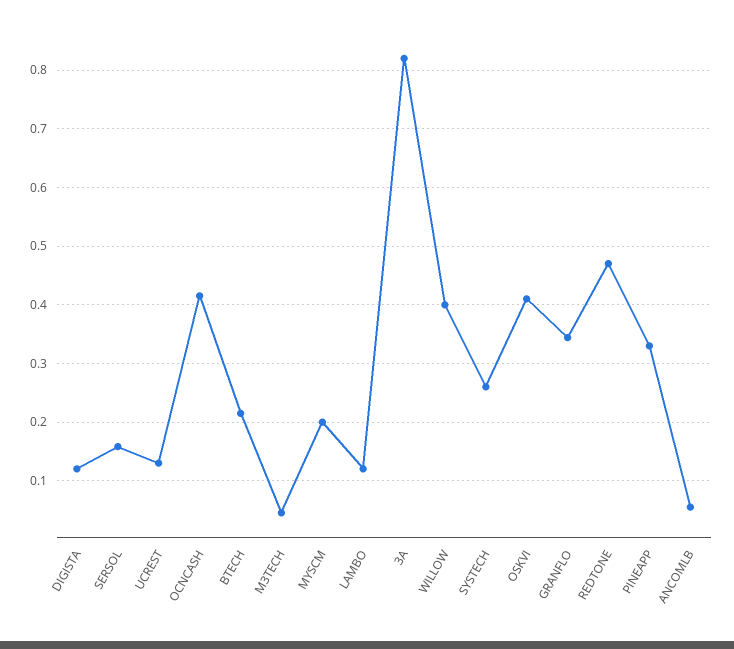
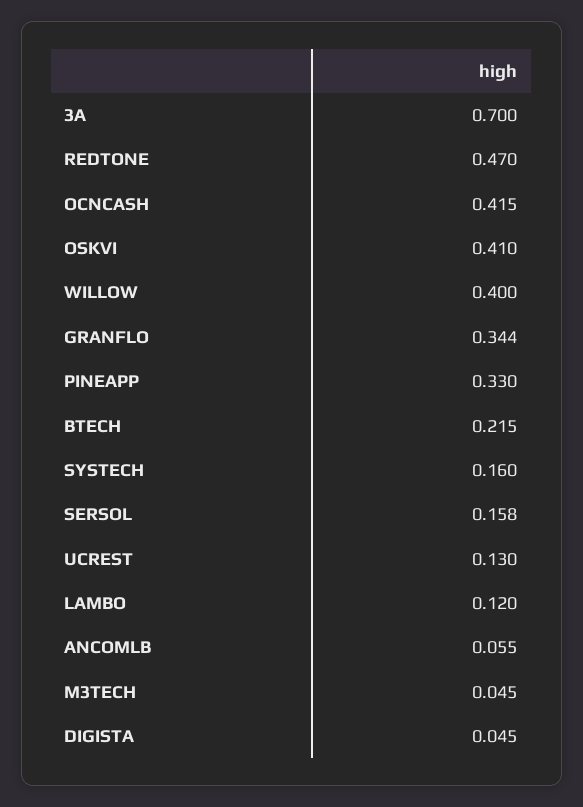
  {
-   "DIGISTA": 0.12,
+   "DIGISTA": 0.045,
    "SERSOL": 0.158,
    "UCREST": 0.13,
    "OCNCASH": 0.415,
    "BTECH": 0.215,
    "M3TECH": 0.045,
-   "MYSCM": 0.2,
    "LAMBO": 0.12,
-   "3A": 0.82,
+   "3A": 0.7,
    "WILLOW": 0.4,
-   "SYSTECH": 0.26,
+   "SYSTECH": 0.16,
    "OSKVI": 0.41,
    "GRANFLO": 0.344,
    "REDTONE": 0.47,
    "PINEAPP": 0.33,
    "ANCOMLB": 0.055
  }

